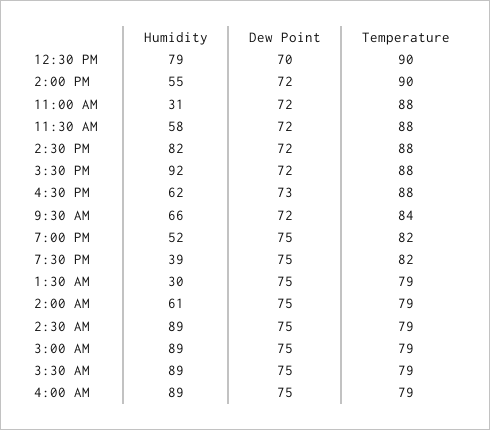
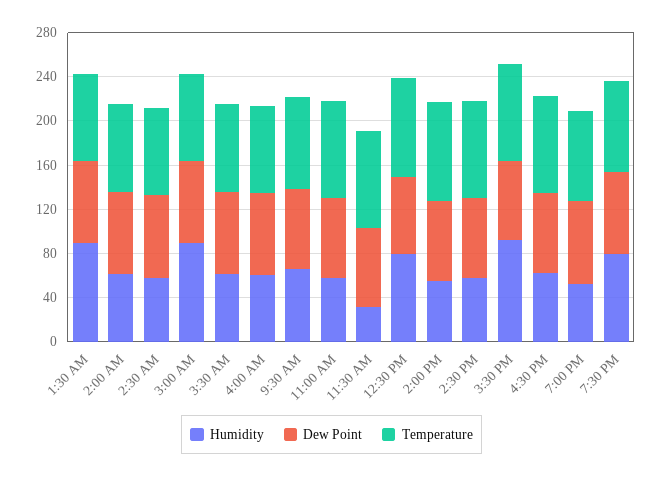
  {
    "Humidity": {
      "12:30 PM": 79,
      "2:00 PM": 55,
-     "11:00 AM": 31,
+     "11:00 AM": 60,
-     "11:30 AM": 58,
+     "11:30 AM": 30,
-     "2:30 PM": 82,
+     "2:30 PM": 60,
      "3:30 PM": 92,
      "4:30 PM": 62,
      "9:30 AM": 66,
      "7:00 PM": 52,
-     "7:30 PM": 39,
+     "7:30 PM": 80,
-     "1:30 AM": 30,
+     "1:30 AM": 90,
      "2:00 AM": 61,
-     "2:30 AM": 89,
+     "2:30 AM": 60,
      "3:00 AM": 89,
-     "3:30 AM": 89,
+     "3:30 AM": 60,
-     "4:00 AM": 89
+     "4:00 AM": 60
    },
    "Dew Point": {
      "12:30 PM": 70,
      "2:00 PM": 72,
      "11:00 AM": 72,
      "11:30 AM": 72,
      "2:30 PM": 72,
      "3:30 PM": 72,
      "4:30 PM": 73,
      "9:30 AM": 72,
      "7:00 PM": 75,
      "7:30 PM": 75,
      "1:30 AM": 75,
      "2:00 AM": 75,
      "2:30 AM": 75,
      "3:00 AM": 75,
      "3:30 AM": 75,
      "4:00 AM": 75
    },
    "Temperature": {
      "12:30 PM": 90,
      "2:00 PM": 90,
      "11:00 AM": 88,
      "11:30 AM": 88,
      "2:30 PM": 88,
      "3:30 PM": 88,
      "4:30 PM": 88,
      "9:30 AM": 84,
      "7:00 PM": 82,
      "7:30 PM": 82,
      "1:30 AM": 79,
      "2:00 AM": 79,
      "2:30 AM": 79,
      "3:00 AM": 79,
      "3:30 AM": 79,
      "4:00 AM": 79
    }
  }

